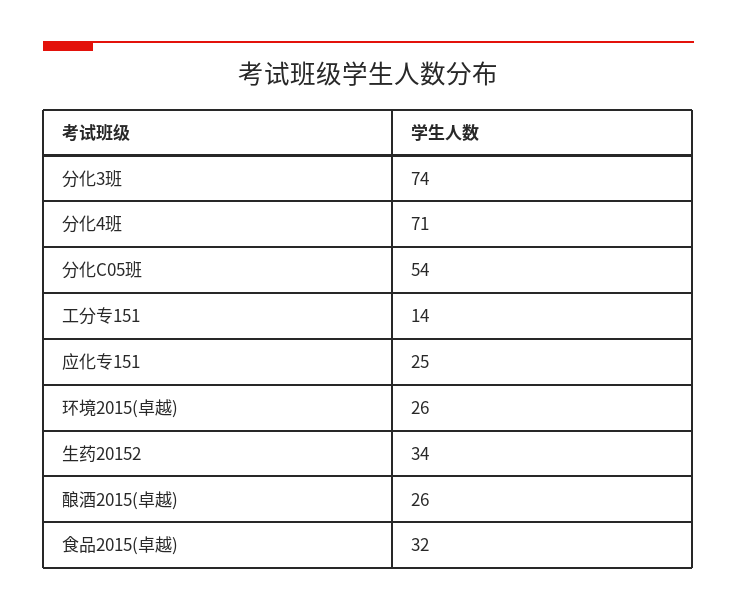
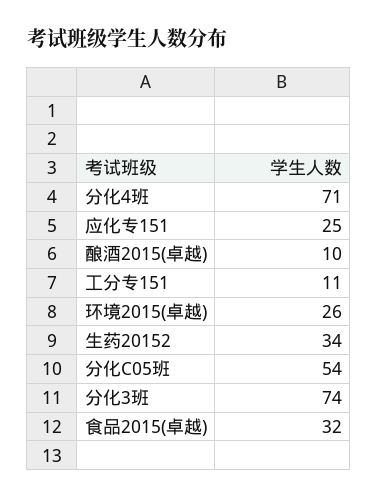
  {
    "分化3班": 74,
    "分化4班": 71,
    "分化C05班": 54,
-   "工分专151": 14,
+   "工分专151": 11,
    "应化专151": 25,
    "环境2015(卓越)": 26,
    "生药20152": 34,
-   "酿酒2015(卓越)": 26,
+   "酿酒2015(卓越)": 10,
    "食品2015(卓越)": 32
  }

